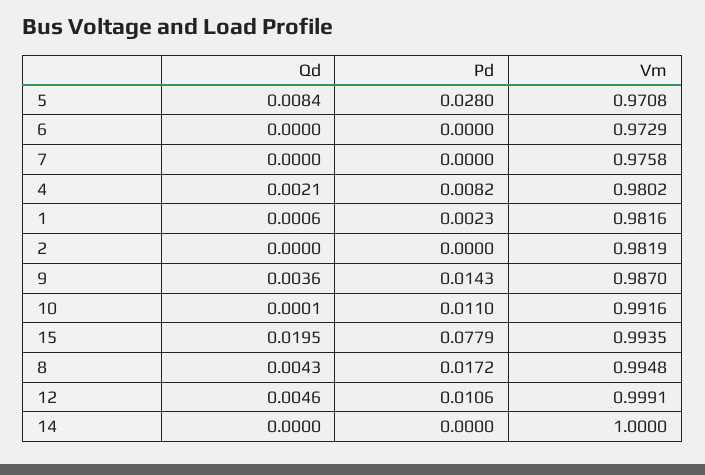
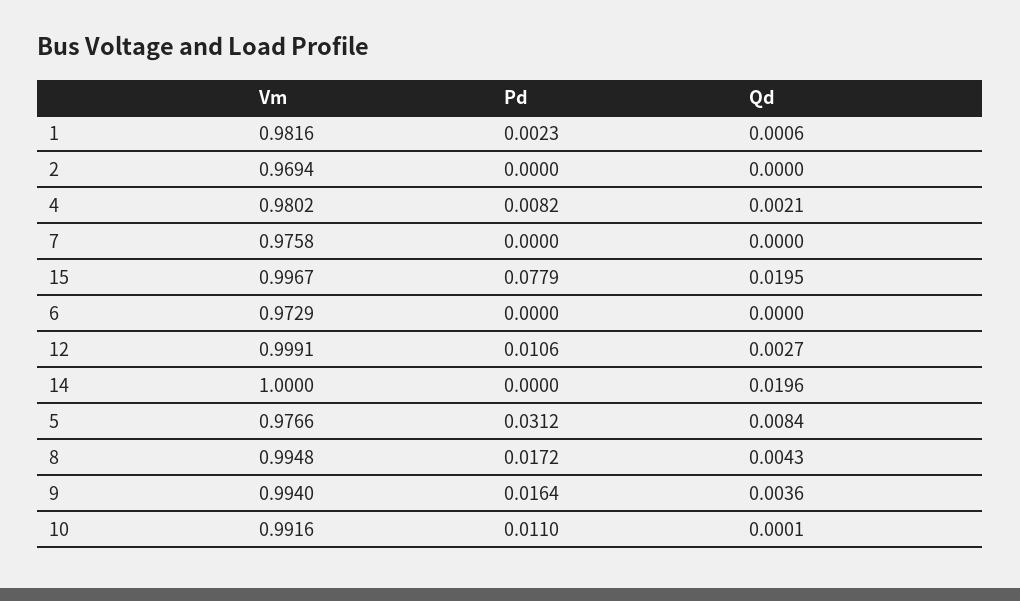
  {
    "Qd": {
      "5": 0.0084,
      "6": 0,
      "7": 0,
      "4": 0.0021,
      "1": 0.0006,
      "2": 0,
      "9": 0.0036,
      "10": 0.0001,
      "15": 0.0195,
      "8": 0.0043,
-     "12": 0.0046,
+     "12": 0.0027,
-     "14": 0
+     "14": 0.0196
    },
    "Pd": {
-     "5": 0.028,
+     "5": 0.0312,
      "6": 0,
      "7": 0,
      "4": 0.0082,
      "1": 0.0023,
      "2": 0,
-     "9": 0.0143,
+     "9": 0.0164,
      "10": 0.011,
      "15": 0.0779,
      "8": 0.0172,
      "12": 0.0106,
      "14": 0
    },
    "Vm": {
-     "5": 0.9708,
+     "5": 0.9766,
      "6": 0.9729,
      "7": 0.9758,
      "4": 0.9802,
      "1": 0.9816,
-     "2": 0.9819,
+     "2": 0.9694,
-     "9": 0.987,
+     "9": 0.994,
      "10": 0.9916,
-     "15": 0.9935,
+     "15": 0.9967,
      "8": 0.9948,
      "12": 0.9991,
      "14": 1
    }
  }

